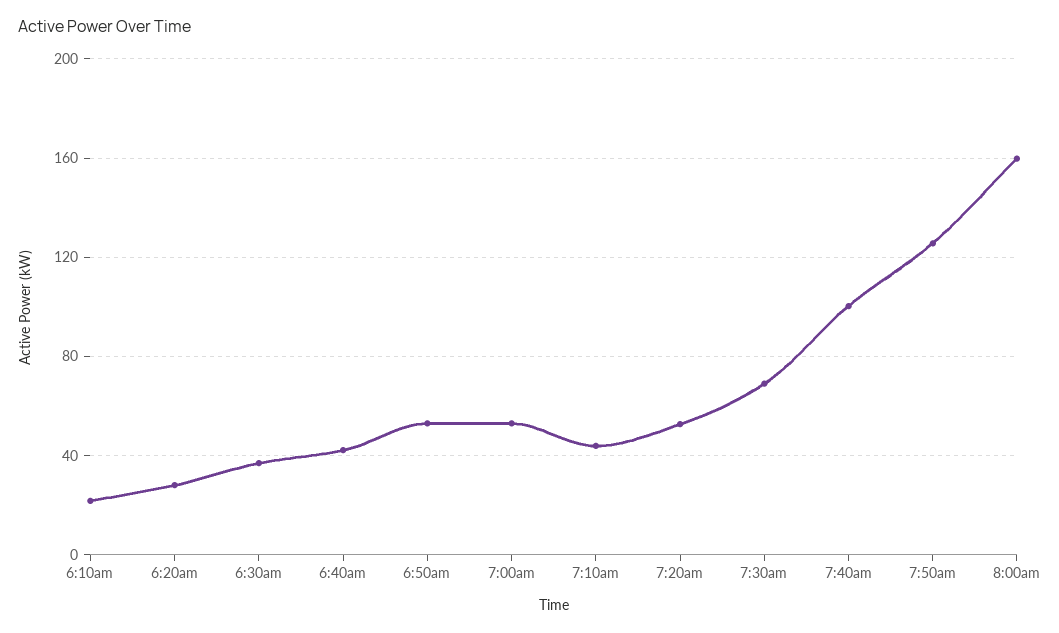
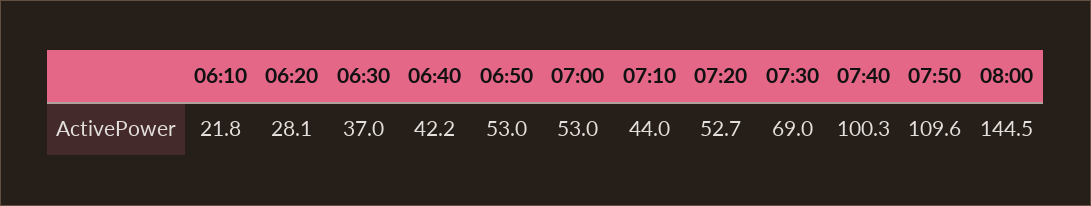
  {
    "6:10am": 21.8,
    "6:20am": 28.1,
    "6:30am": 37,
    "6:40am": 42.2,
    "6:50am": 53,
    "7:00am": 53,
    "7:10am": 44,
    "7:20am": 52.7,
    "7:30am": 69,
    "7:40am": 100.3,
-   "7:50am": 125,
+   "7:50am": 109.6,
-   "8:00am": 160
+   "8:00am": 144.5
  }

